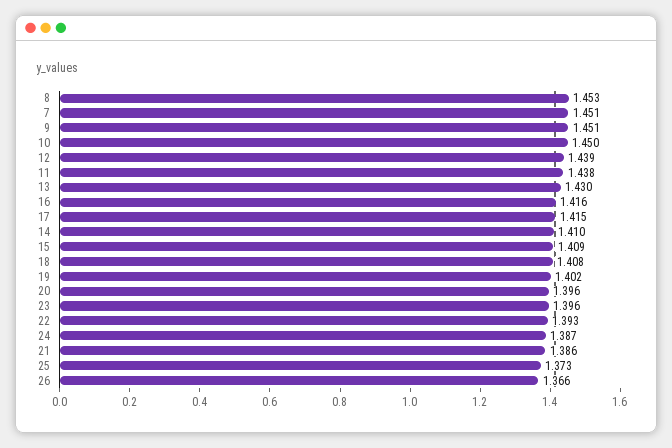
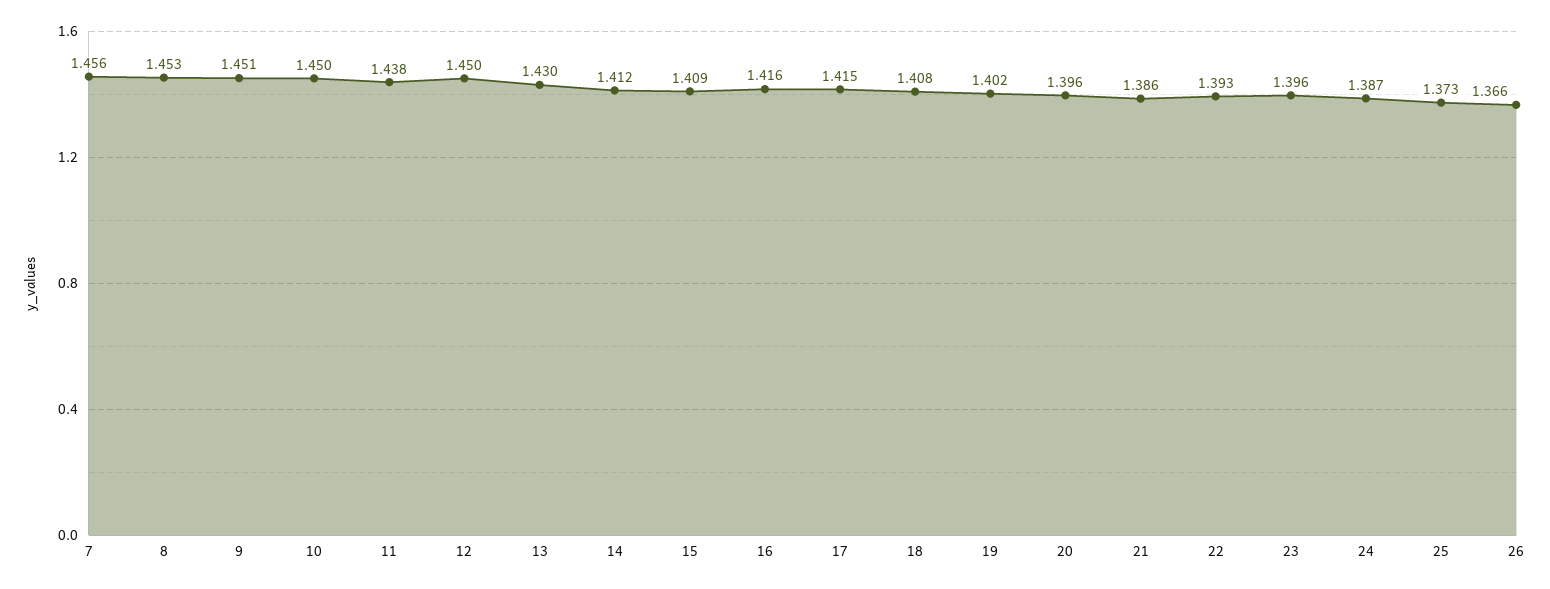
  {
    "8": 1.453,
-   "7": 1.451,
+   "7": 1.456,
    "9": 1.451,
    "10": 1.45,
-   "12": 1.439,
+   "12": 1.45,
    "11": 1.438,
    "13": 1.43,
    "16": 1.416,
    "17": 1.415,
-   "14": 1.41,
+   "14": 1.412,
    "15": 1.409,
    "18": 1.408,
    "19": 1.402,
    "20": 1.396,
    "23": 1.396,
    "22": 1.393,
    "24": 1.387,
    "21": 1.386,
    "25": 1.373,
    "26": 1.366
  }

